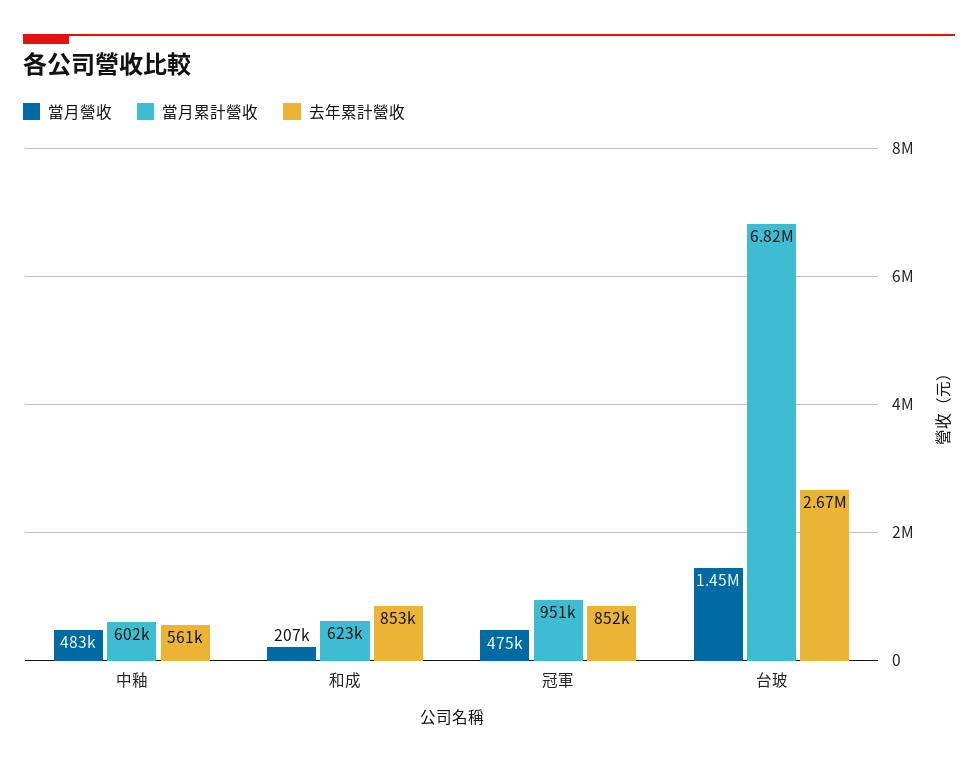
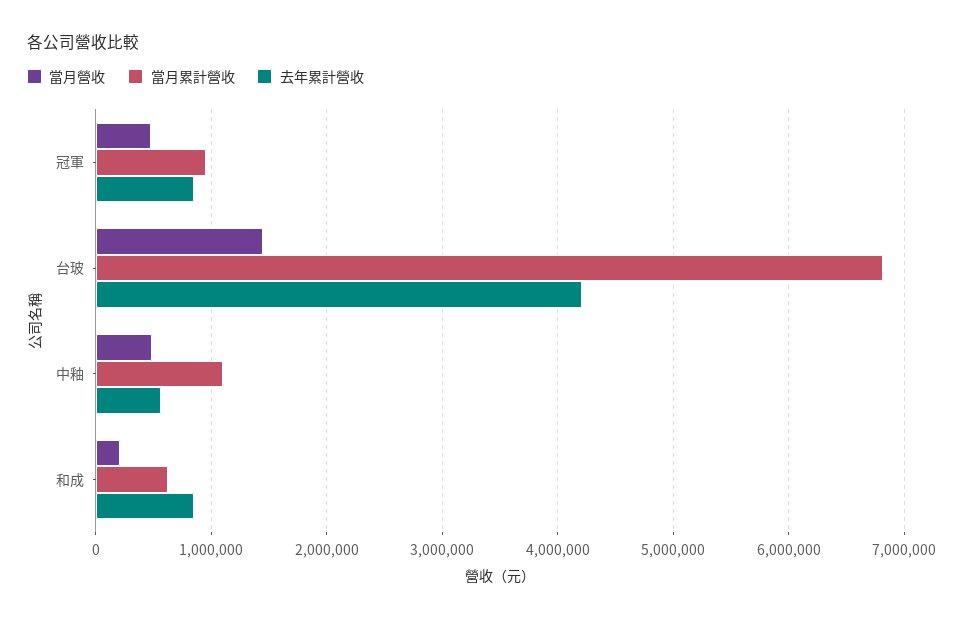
  {
    "當月營收": {
      "中釉": 483000,
      "和成": 207000,
      "冠軍": 475000,
      "台玻": 1450000
    },
    "當月累計營收": {
-     "中釉": 602000,
+     "中釉": 1100000,
      "和成": 623000,
      "冠軍": 951000,
      "台玻": 6820000
    },
    "去年累計營收": {
      "中釉": 561000,
      "和成": 853000,
      "冠軍": 852000,
-     "台玻": 2670000
+     "台玻": 4200000
    }
  }

